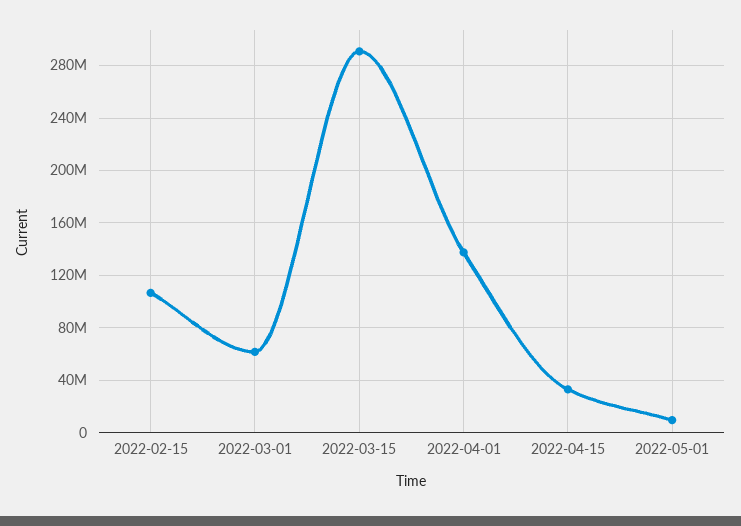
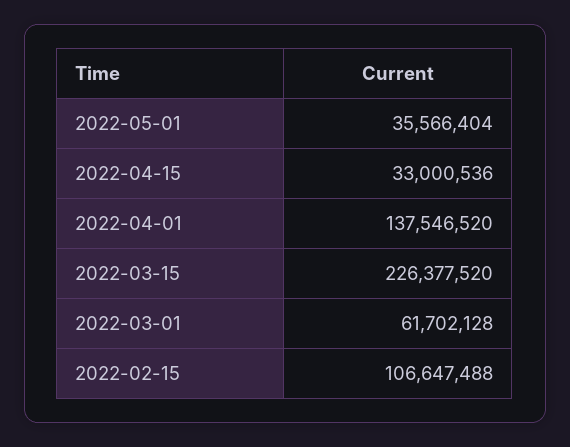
  {
    "2022-02-15": 106647488,
    "2022-03-01": 61702128,
-   "2022-03-15": 290000000,
+   "2022-03-15": 226377520,
    "2022-04-01": 137546520,
    "2022-04-15": 33000536,
-   "2022-05-01": 10000000
+   "2022-05-01": 35566404
  }

